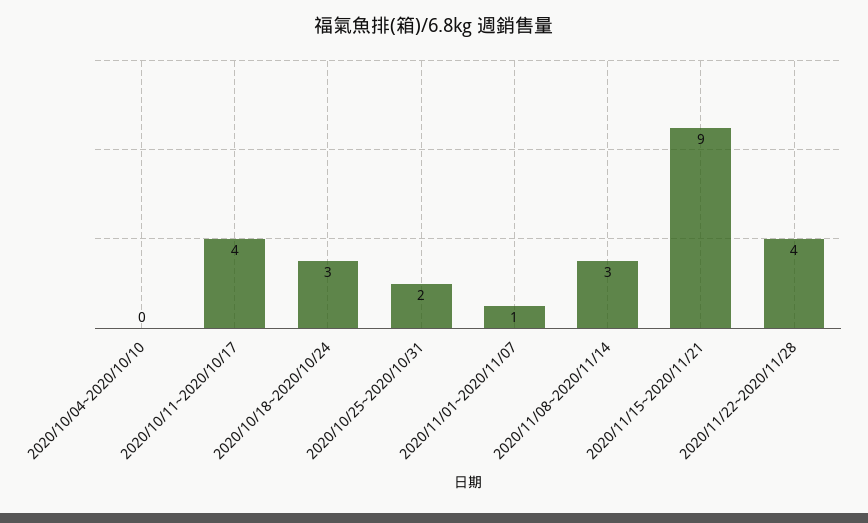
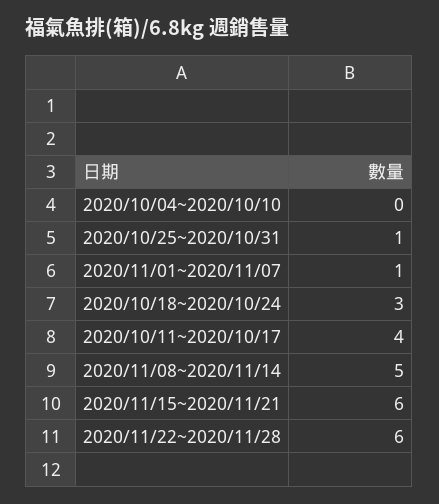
  {
    "2020/10/04~2020/10/10": 0,
    "2020/10/11~2020/10/17": 4,
    "2020/10/18~2020/10/24": 3,
-   "2020/10/25~2020/10/31": 2,
+   "2020/10/25~2020/10/31": 1,
    "2020/11/01~2020/11/07": 1,
-   "2020/11/08~2020/11/14": 3,
+   "2020/11/08~2020/11/14": 5,
-   "2020/11/15~2020/11/21": 9,
+   "2020/11/15~2020/11/21": 6,
-   "2020/11/22~2020/11/28": 4
+   "2020/11/22~2020/11/28": 6
  }

